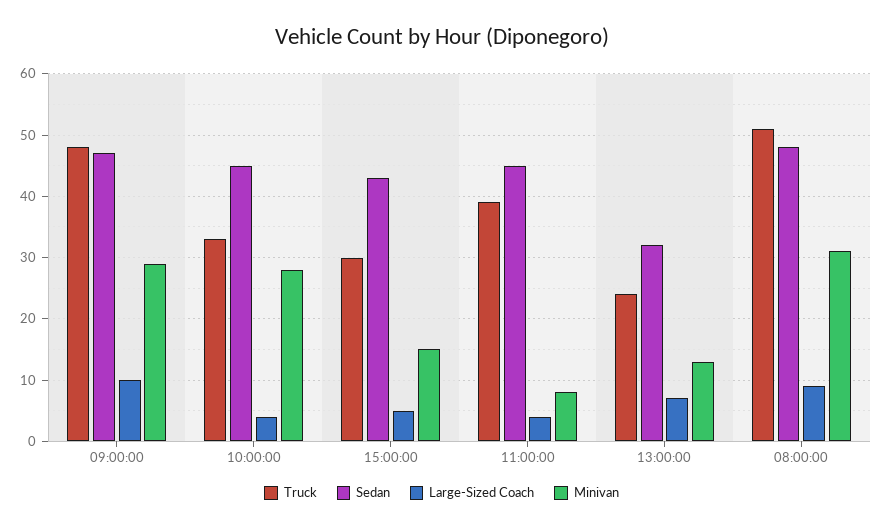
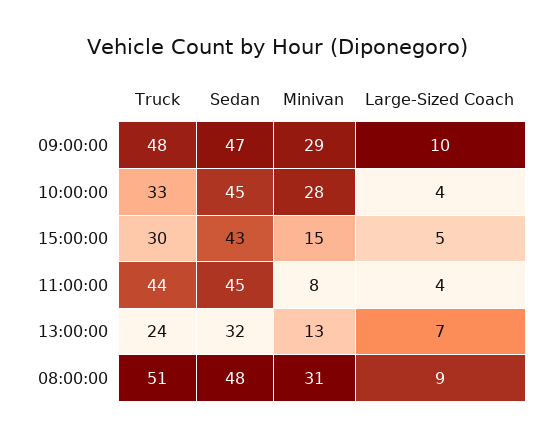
  {
    "Truck": {
      "09:00:00": 48,
      "10:00:00": 33,
      "15:00:00": 30,
-     "11:00:00": 39,
+     "11:00:00": 44,
      "13:00:00": 24,
      "08:00:00": 51
    },
    "Sedan": {
      "09:00:00": 47,
      "10:00:00": 45,
      "15:00:00": 43,
      "11:00:00": 45,
      "13:00:00": 32,
      "08:00:00": 48
    },
    "Large-Sized Coach": {
      "09:00:00": 10,
      "10:00:00": 4,
      "15:00:00": 5,
      "11:00:00": 4,
      "13:00:00": 7,
      "08:00:00": 9
    },
    "Minivan": {
      "09:00:00": 29,
      "10:00:00": 28,
      "15:00:00": 15,
      "11:00:00": 8,
      "13:00:00": 13,
      "08:00:00": 31
    }
  }

